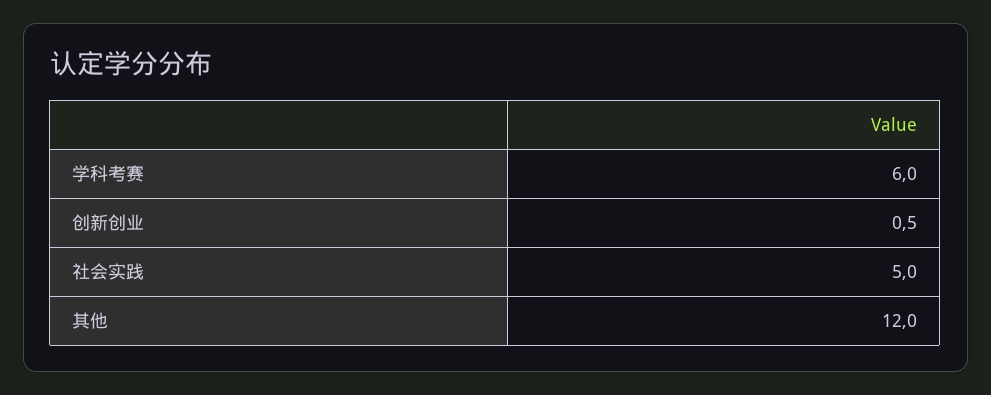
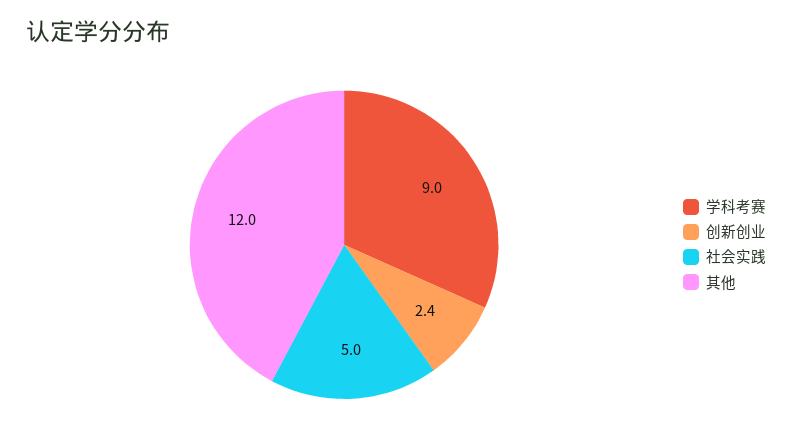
  {
-   "学科考赛": 6,
+   "学科考赛": 9,
-   "创新创业": 0.5,
+   "创新创业": 2.4,
    "社会实践": 5,
    "其他": 12
  }

